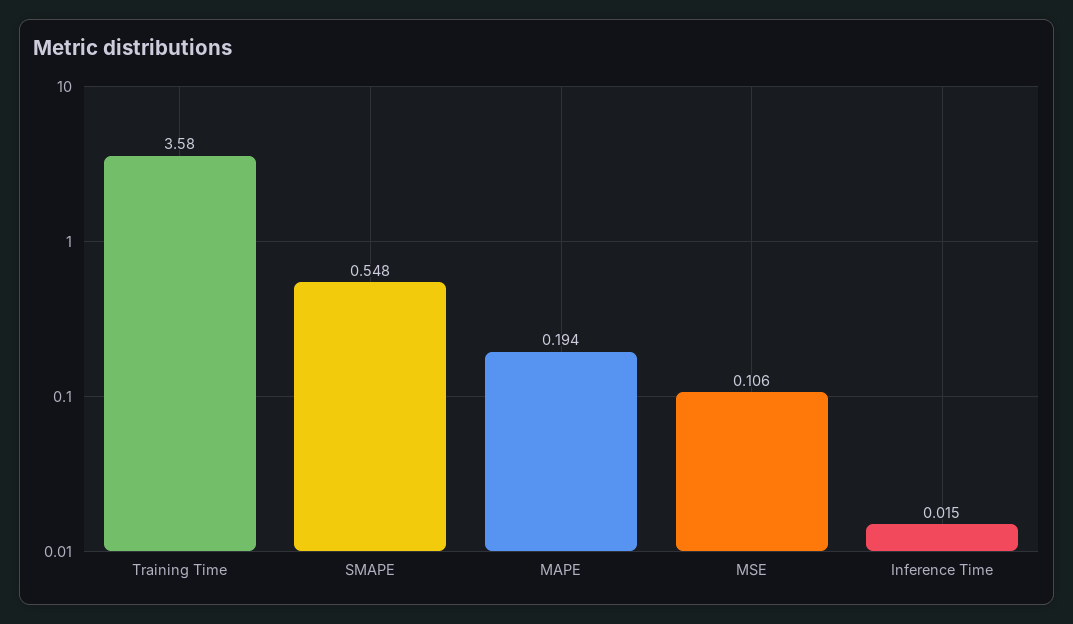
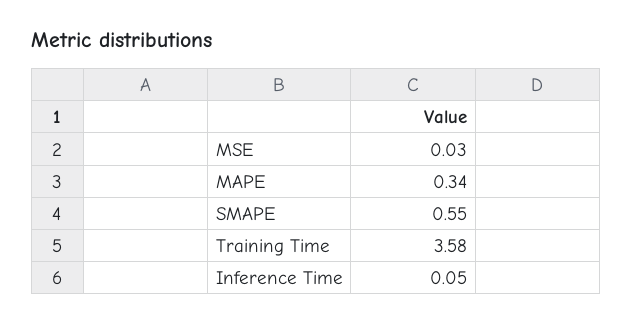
  {
    "Training Time": 3.58,
    "SMAPE": 0.548,
-   "MAPE": 0.194,
+   "MAPE": 0.34,
-   "MSE": 0.106,
+   "MSE": 0.03,
-   "Inference Time": 0.015
+   "Inference Time": 0.05
  }

